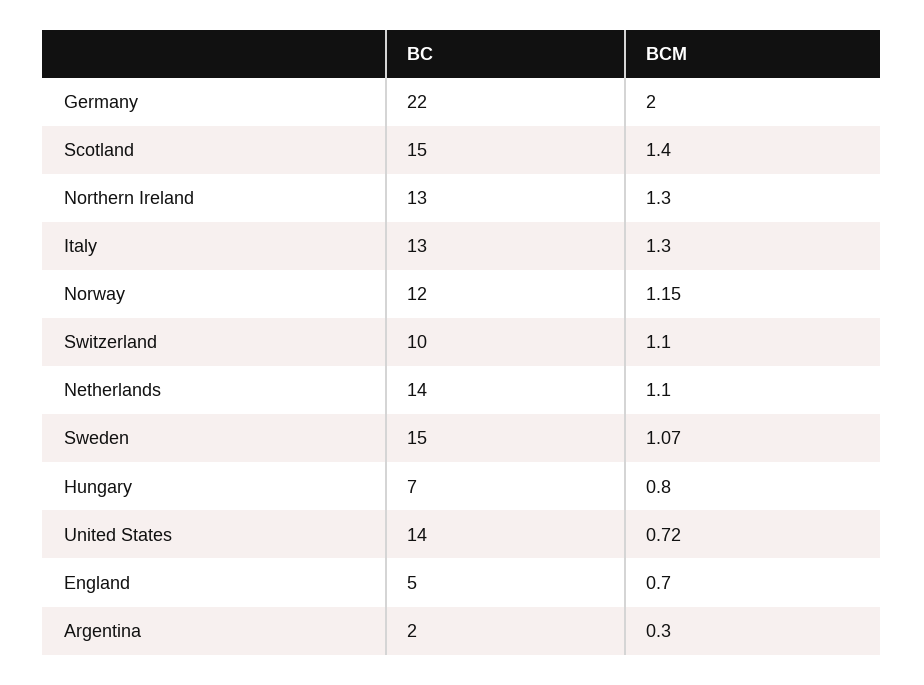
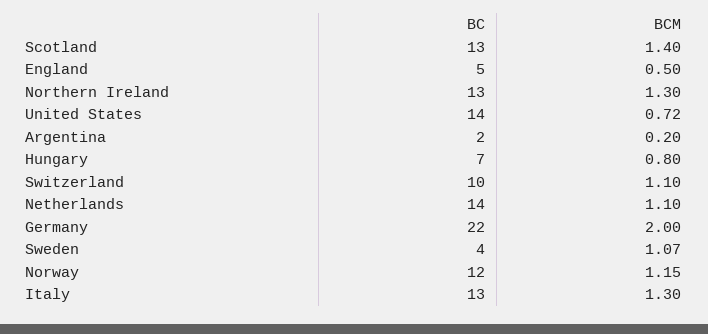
  {
    "BC": {
      "Germany": 22,
-     "Scotland": 15,
+     "Scotland": 13,
      "Northern Ireland": 13,
      "Italy": 13,
      "Norway": 12,
      "Switzerland": 10,
      "Netherlands": 14,
-     "Sweden": 15,
+     "Sweden": 4,
      "Hungary": 7,
      "United States": 14,
      "England": 5,
      "Argentina": 2
    },
    "BCM": {
      "Germany": 2,
      "Scotland": 1.4,
      "Northern Ireland": 1.3,
      "Italy": 1.3,
      "Norway": 1.15,
      "Switzerland": 1.1,
      "Netherlands": 1.1,
      "Sweden": 1.07,
      "Hungary": 0.8,
      "United States": 0.72,
-     "England": 0.7,
+     "England": 0.5,
-     "Argentina": 0.3
+     "Argentina": 0.2
    }
  }

